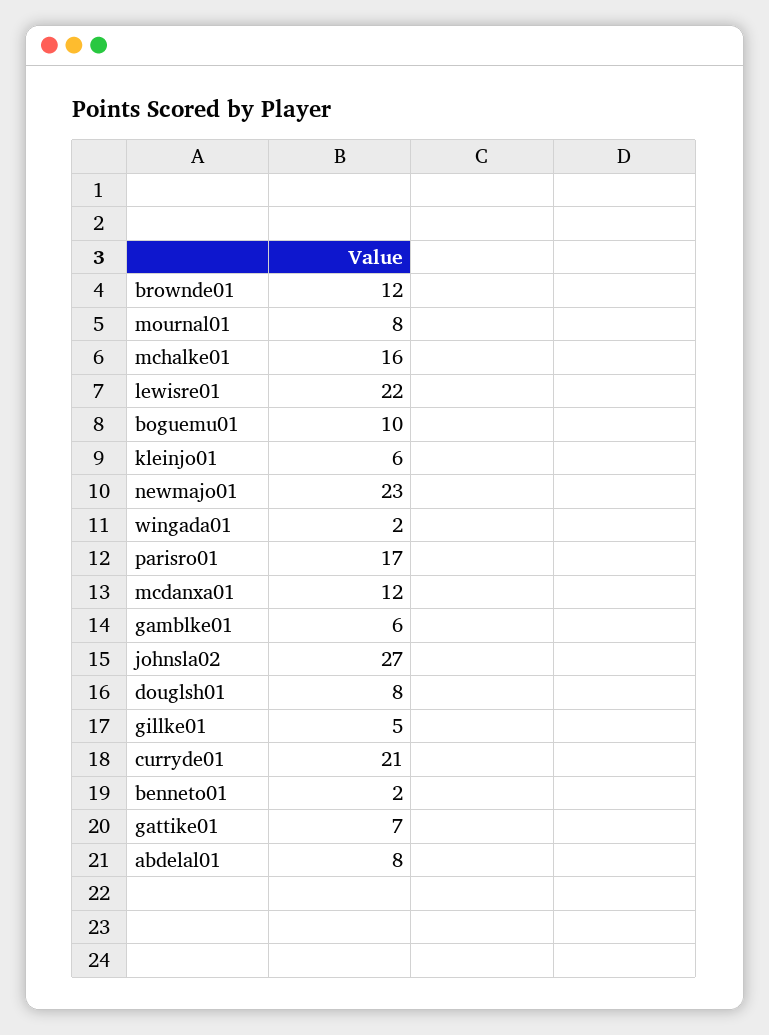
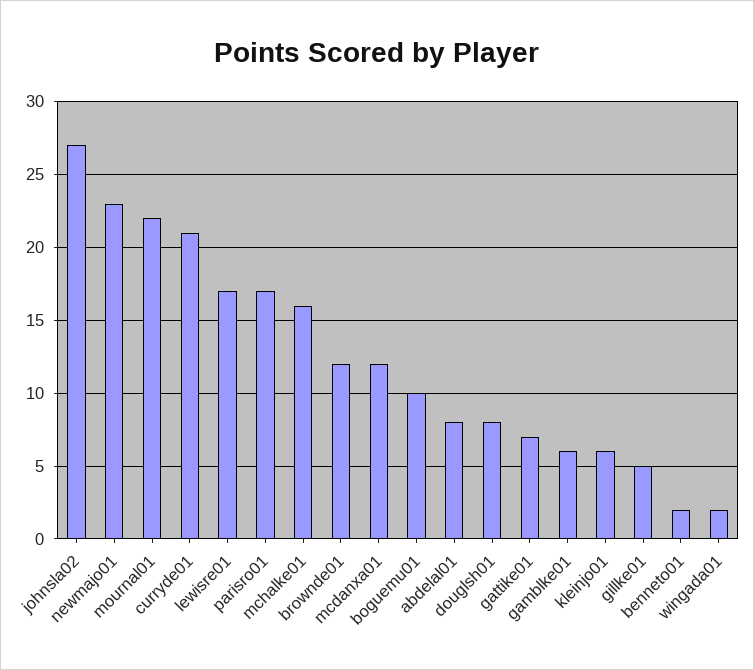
  {
    "brownde01": 12,
-   "mournal01": 8,
+   "mournal01": 22,
    "mchalke01": 16,
-   "lewisre01": 22,
+   "lewisre01": 17,
    "boguemu01": 10,
    "kleinjo01": 6,
    "newmajo01": 23,
    "wingada01": 2,
    "parisro01": 17,
    "mcdanxa01": 12,
    "gamblke01": 6,
    "johnsla02": 27,
    "douglsh01": 8,
    "gillke01": 5,
    "curryde01": 21,
    "benneto01": 2,
    "gattike01": 7,
    "abdelal01": 8
  }

